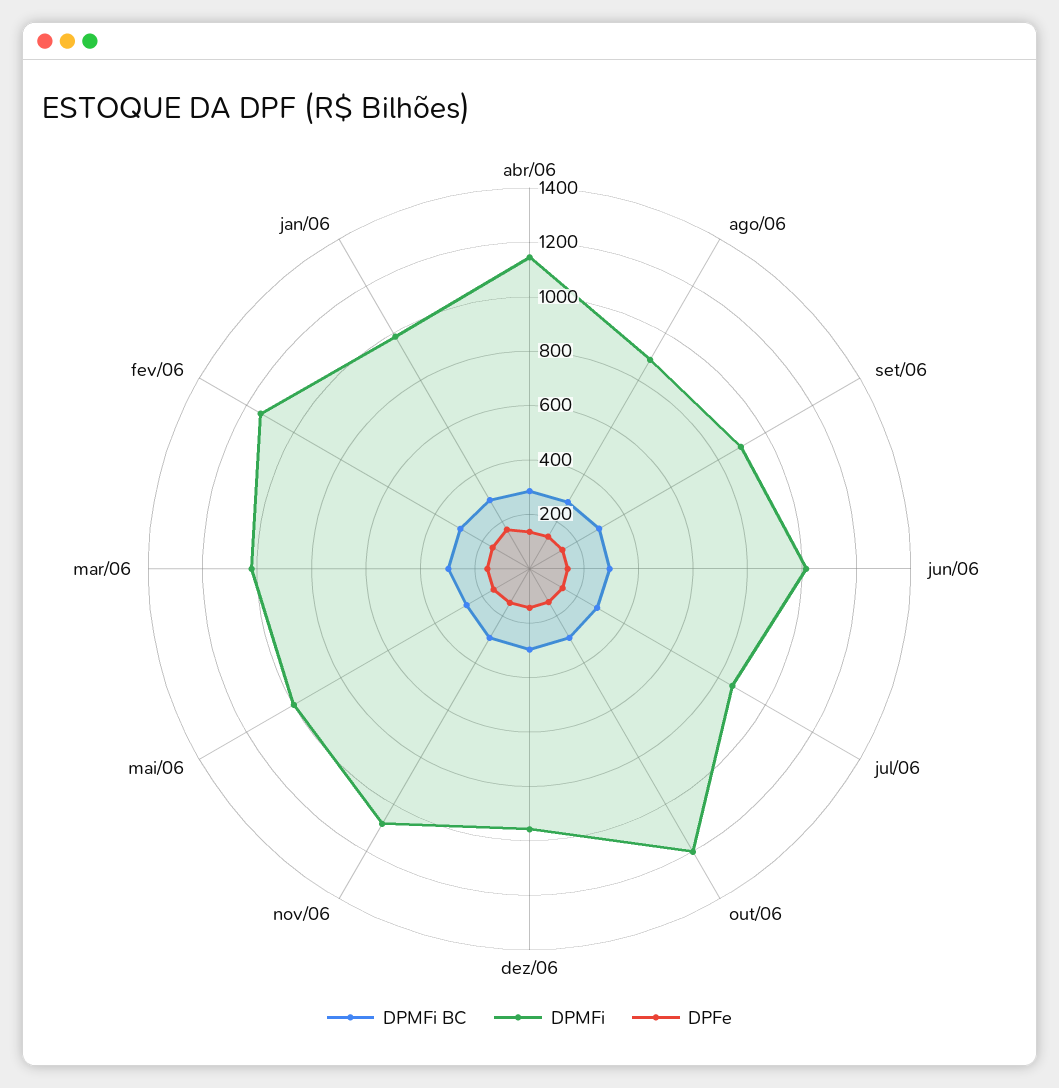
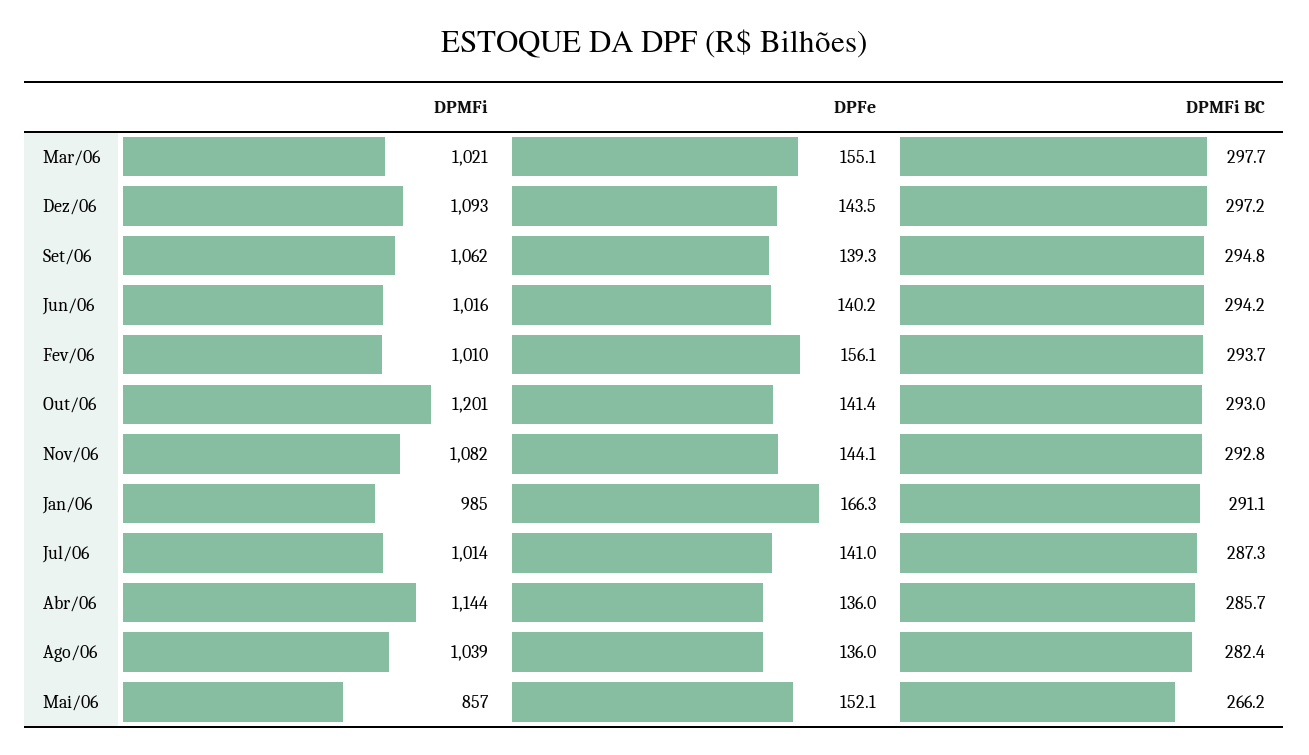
  {
    "DPMFi BC": {
      "abr/06": 285.7,
      "ago/06": 282.4,
      "set/06": 294.8,
      "jun/06": 294.2,
      "jul/06": 287.3,
      "out/06": 293,
      "dez/06": 297.2,
      "nov/06": 292.8,
      "mai/06": 266.2,
      "mar/06": 297.7,
      "fev/06": 293.7,
      "jan/06": 291.1
    },
    "DPMFi": {
      "abr/06": 1144,
-     "ago/06": 900,
+     "ago/06": 1039,
-     "set/06": 900,
+     "set/06": 1062,
      "jun/06": 1016,
-     "jul/06": 850,
+     "jul/06": 1014,
      "out/06": 1201,
-     "dez/06": 950,
+     "dez/06": 1093,
      "nov/06": 1082,
-     "mai/06": 1000,
+     "mai/06": 857,
      "mar/06": 1021,
-     "fev/06": 1150,
+     "fev/06": 1010,
      "jan/06": 985
    },
    "DPFe": {
      "abr/06": 136,
      "ago/06": 136,
      "set/06": 139.3,
      "jun/06": 140.2,
      "jul/06": 141,
      "out/06": 141.4,
      "dez/06": 143.5,
      "nov/06": 144.1,
      "mai/06": 152.1,
      "mar/06": 155.1,
      "fev/06": 156.1,
      "jan/06": 166.3
    }
  }

